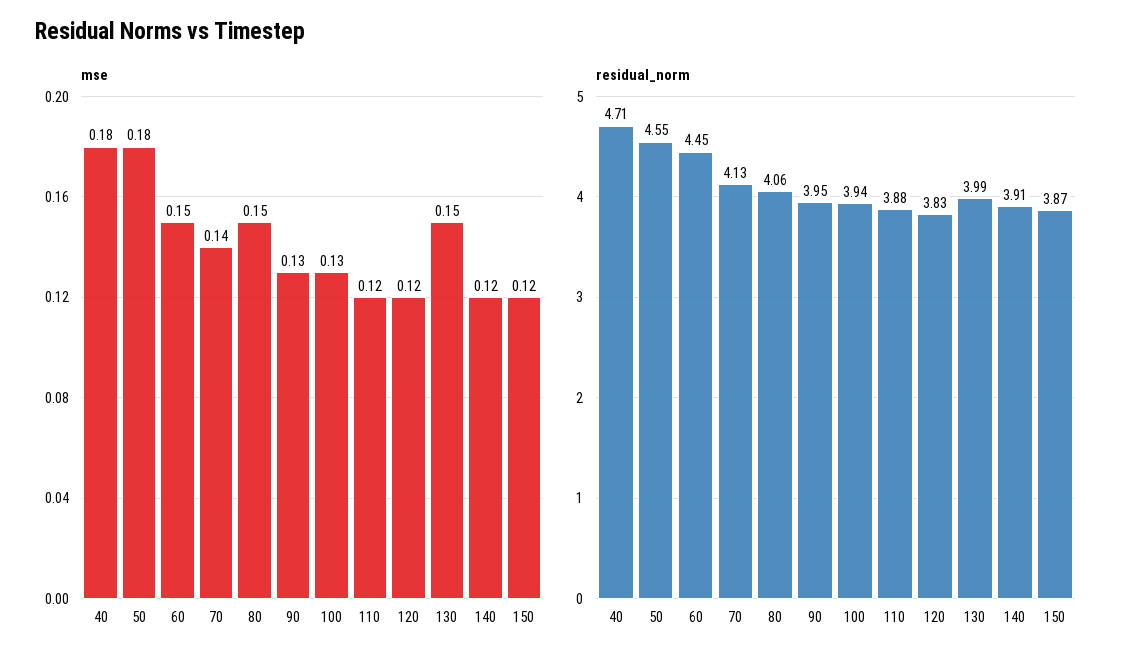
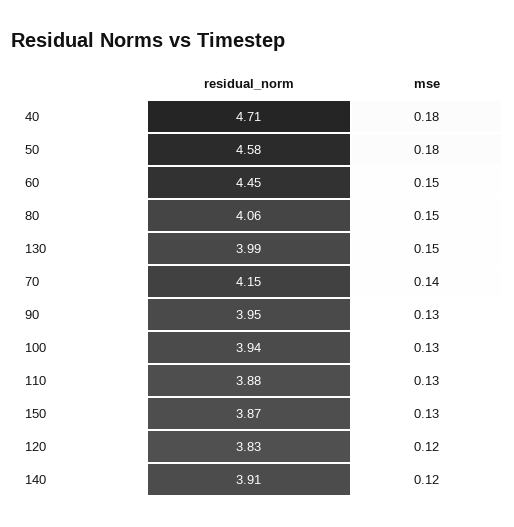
  {
    "mse": {
      "40": 0.18,
      "50": 0.18,
      "60": 0.15,
      "70": 0.14,
      "80": 0.15,
      "90": 0.13,
      "100": 0.13,
-     "110": 0.12,
+     "110": 0.13,
      "120": 0.12,
      "130": 0.15,
      "140": 0.12,
-     "150": 0.12
+     "150": 0.13
    },
    "residual_norm": {
      "40": 4.71,
-     "50": 4.55,
+     "50": 4.58,
      "60": 4.45,
-     "70": 4.13,
+     "70": 4.15,
      "80": 4.06,
      "90": 3.95,
      "100": 3.94,
      "110": 3.88,
      "120": 3.83,
      "130": 3.99,
      "140": 3.91,
      "150": 3.87
    }
  }

